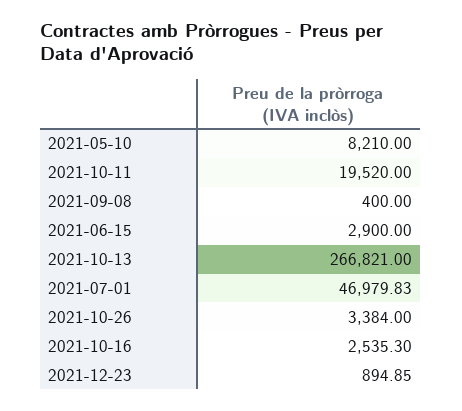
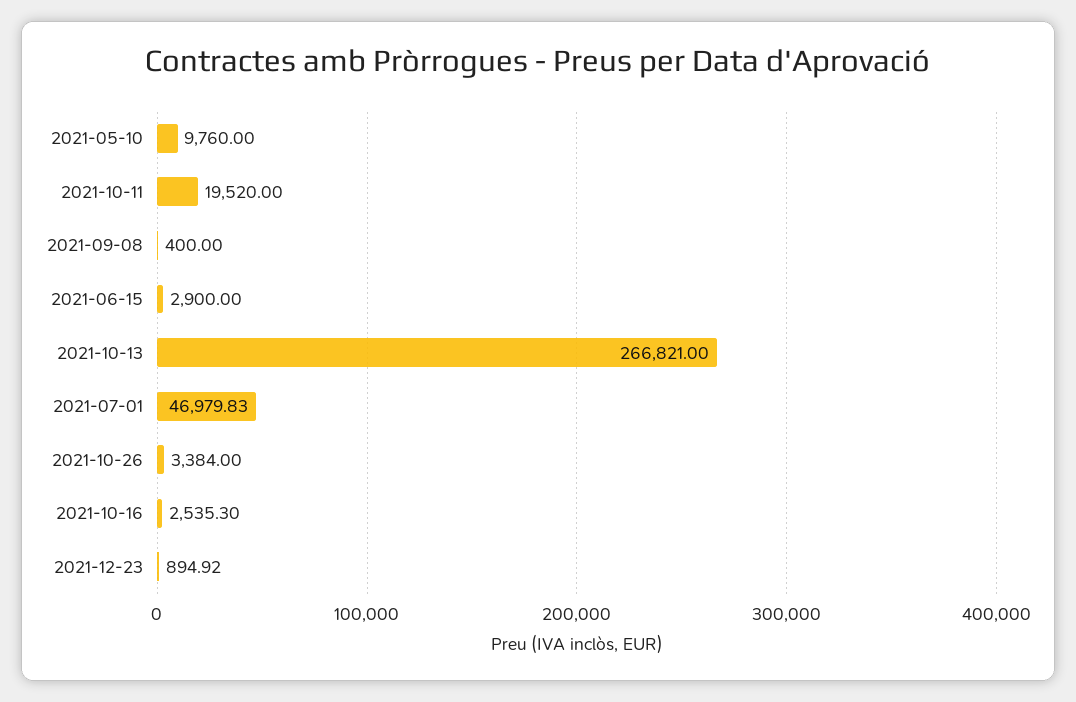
  {
-   "2021-05-10": 8210,
+   "2021-05-10": 9760,
    "2021-10-11": 19520,
    "2021-09-08": 400,
    "2021-06-15": 2900,
    "2021-10-13": 266821,
    "2021-07-01": 46979.83,
    "2021-10-26": 3384,
    "2021-10-16": 2535.3,
-   "2021-12-23": 894.85
+   "2021-12-23": 894.92
  }

